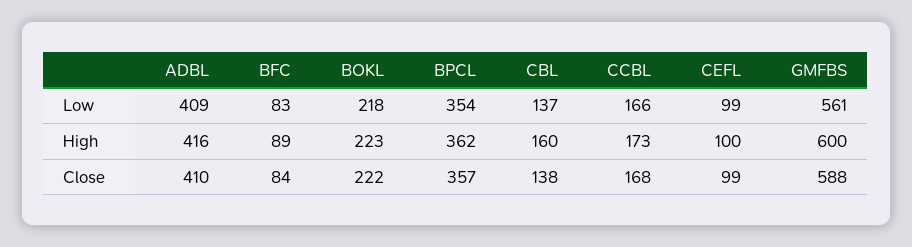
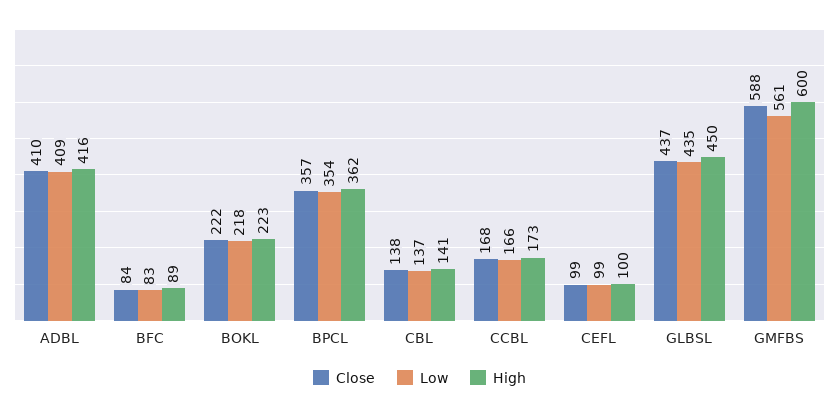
  {
    "Low": {
      "ADBL": 409,
      "BFC": 83,
      "BOKL": 218,
      "BPCL": 354,
      "CBL": 137,
      "CCBL": 166,
      "CEFL": 99,
-     "GMFBS": 561
+     "GMFBS": 561,
+     "GLBSL": 435
    },
    "High": {
      "ADBL": 416,
      "BFC": 89,
      "BOKL": 223,
      "BPCL": 362,
-     "CBL": 160,
+     "CBL": 141,
      "CCBL": 173,
      "CEFL": 100,
-     "GMFBS": 600
+     "GMFBS": 600,
+     "GLBSL": 450
    },
    "Close": {
      "ADBL": 410,
      "BFC": 84,
      "BOKL": 222,
      "BPCL": 357,
      "CBL": 138,
      "CCBL": 168,
      "CEFL": 99,
-     "GMFBS": 588
+     "GMFBS": 588,
+     "GLBSL": 437
    }
  }

